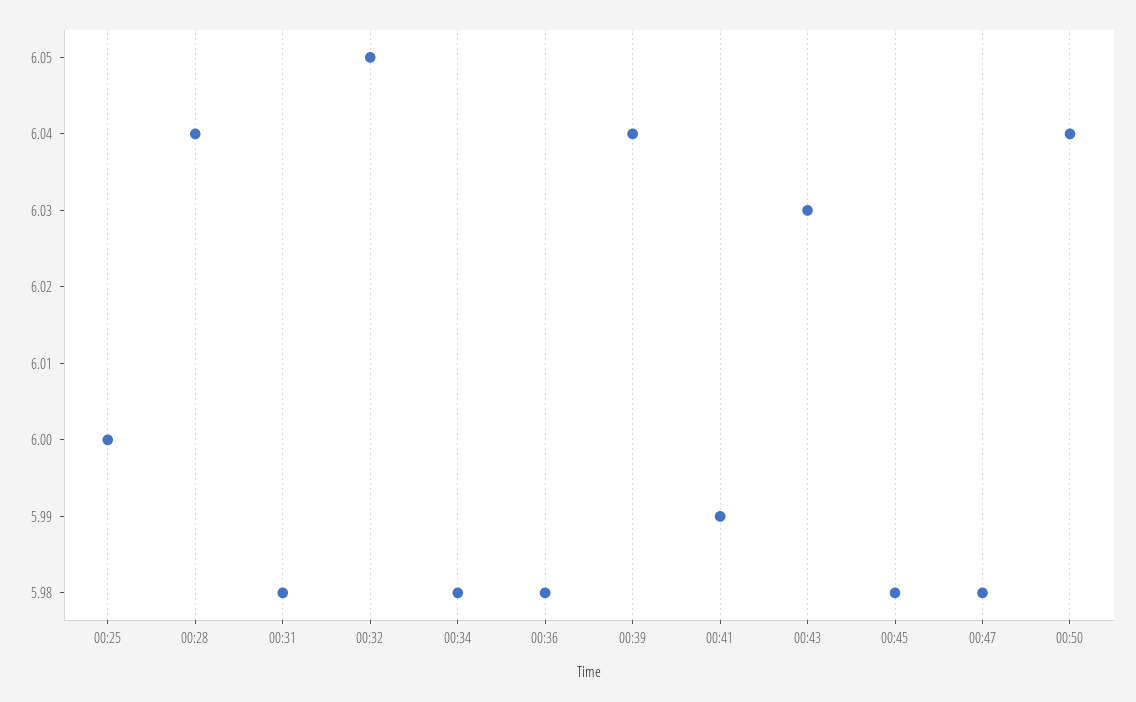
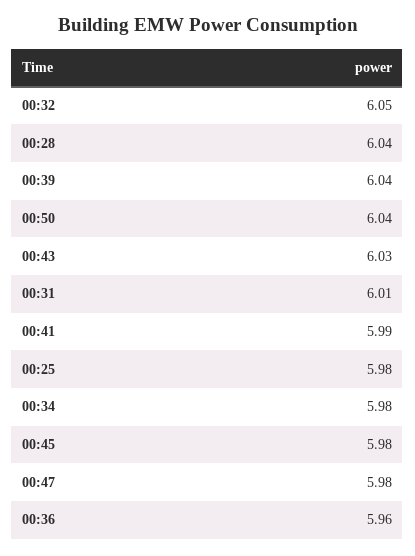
  {
-   "00:25": 6,
+   "00:25": 5.98,
    "00:28": 6.04,
-   "00:31": 5.98,
+   "00:31": 6.01,
    "00:32": 6.05,
    "00:34": 5.98,
-   "00:36": 5.98,
+   "00:36": 5.96,
    "00:39": 6.04,
    "00:41": 5.99,
    "00:43": 6.03,
    "00:45": 5.98,
    "00:47": 5.98,
    "00:50": 6.04
  }

